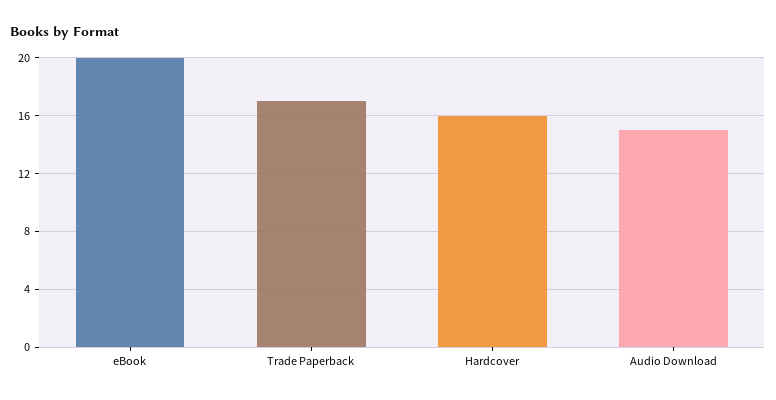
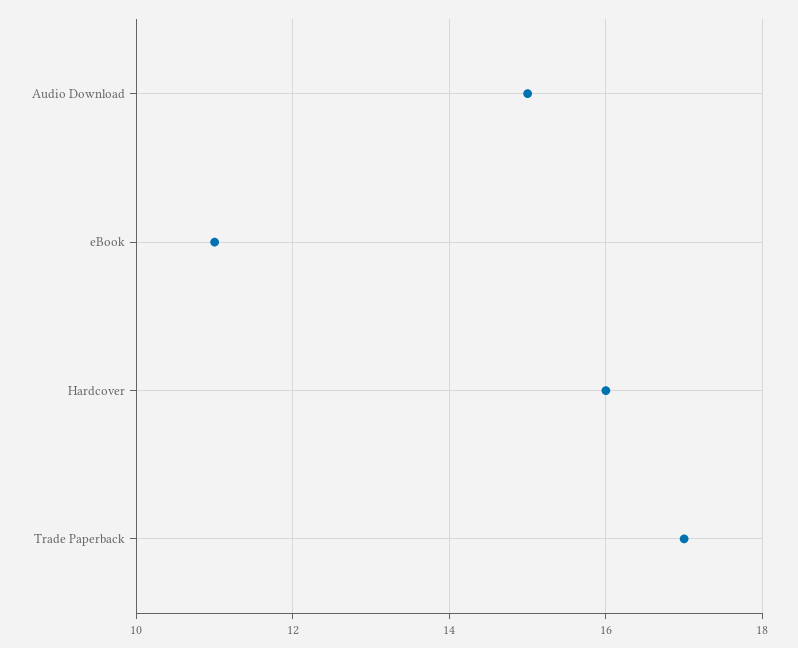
  {
-   "eBook": 20,
+   "eBook": 11,
    "Trade Paperback": 17,
    "Hardcover": 16,
    "Audio Download": 15
  }

